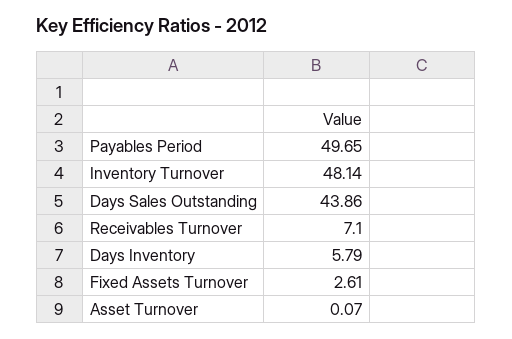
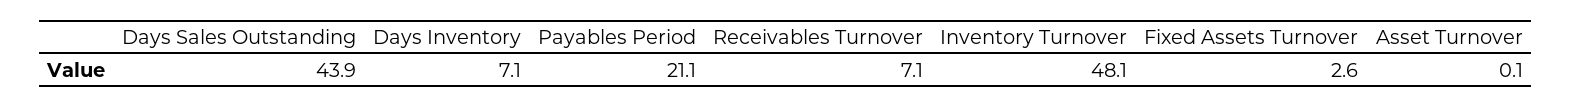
  {
-   "Payables Period": 49.65,
+   "Payables Period": 21.1,
    "Inventory Turnover": 48.14,
    "Days Sales Outstanding": 43.86,
    "Receivables Turnover": 7.1,
-   "Days Inventory": 5.79,
+   "Days Inventory": 7.1,
    "Fixed Assets Turnover": 2.61,
    "Asset Turnover": 0.07
  }

